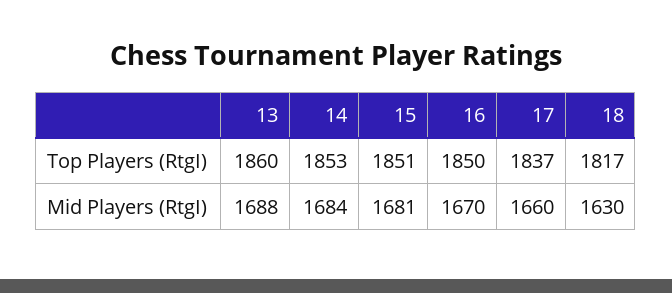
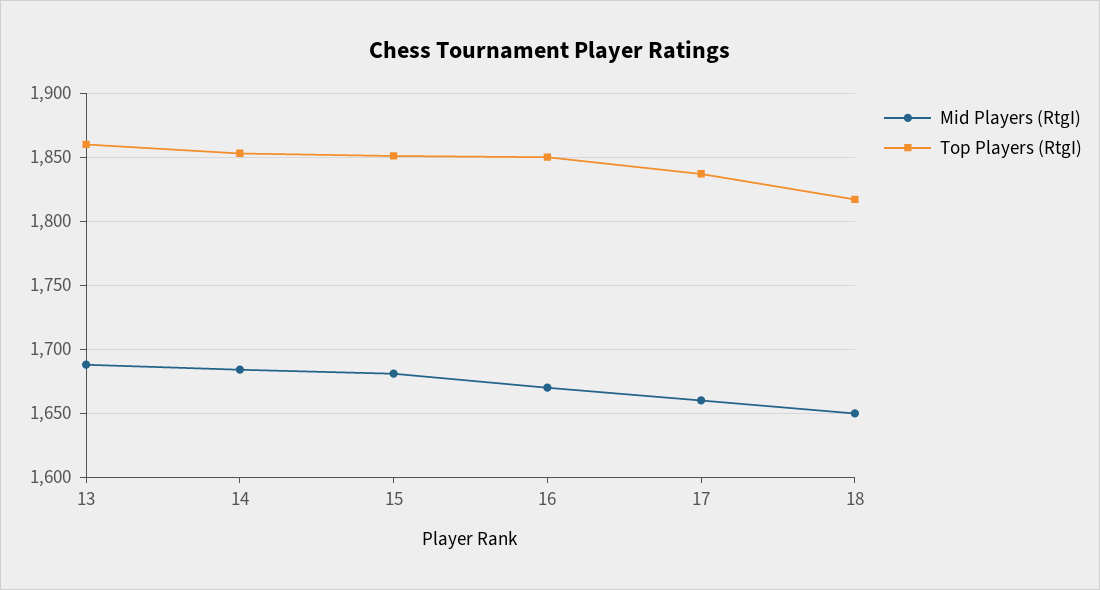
  {
    "Top Players (RtgI)": {
      "13": 1860,
      "14": 1853,
      "15": 1851,
      "16": 1850,
      "17": 1837,
      "18": 1817
    },
    "Mid Players (RtgI)": {
      "13": 1688,
      "14": 1684,
      "15": 1681,
      "16": 1670,
      "17": 1660,
-     "18": 1630
+     "18": 1650
    }
  }

